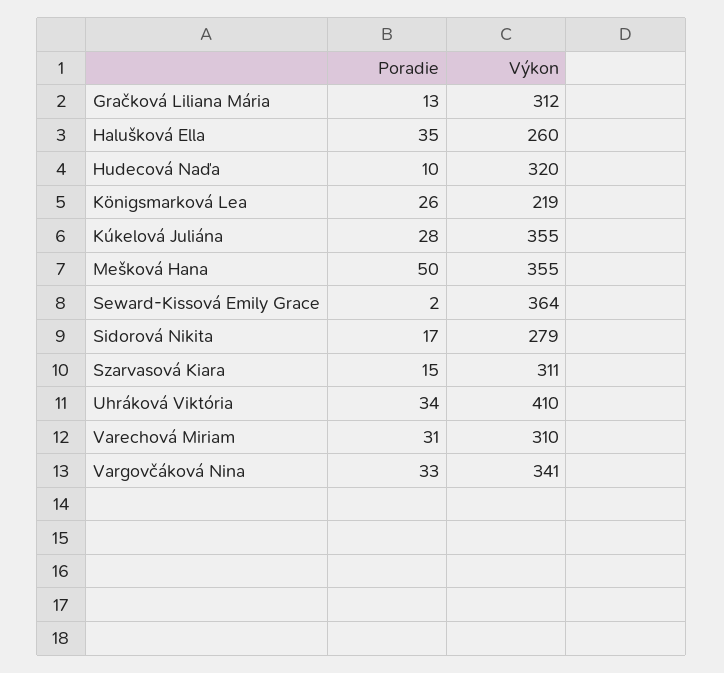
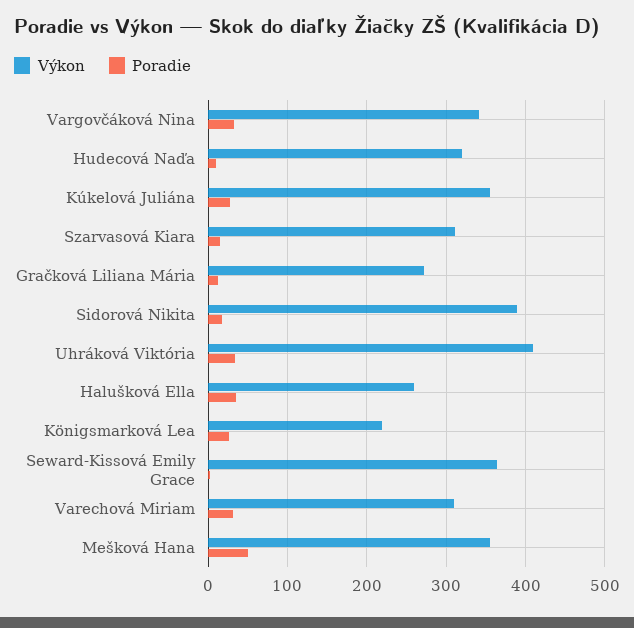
  {
    "Poradie": {
      "Gračková Liliana Mária": 13,
      "Halušková Ella": 35,
      "Hudecová Naďa": 10,
      "Königsmarková Lea": 26,
      "Kúkelová Juliána": 28,
      "Mešková Hana": 50,
      "Seward-Kissová Emily Grace": 2,
      "Sidorová Nikita": 17,
      "Szarvasová Kiara": 15,
      "Uhráková Viktória": 34,
      "Varechová Miriam": 31,
      "Vargovčáková Nina": 33
    },
    "Výkon": {
-     "Gračková Liliana Mária": 312,
+     "Gračková Liliana Mária": 270,
      "Halušková Ella": 260,
      "Hudecová Naďa": 320,
      "Königsmarková Lea": 219,
      "Kúkelová Juliána": 355,
      "Mešková Hana": 355,
      "Seward-Kissová Emily Grace": 364,
-     "Sidorová Nikita": 279,
+     "Sidorová Nikita": 390,
      "Szarvasová Kiara": 311,
      "Uhráková Viktória": 410,
      "Varechová Miriam": 310,
      "Vargovčáková Nina": 341
    }
  }

